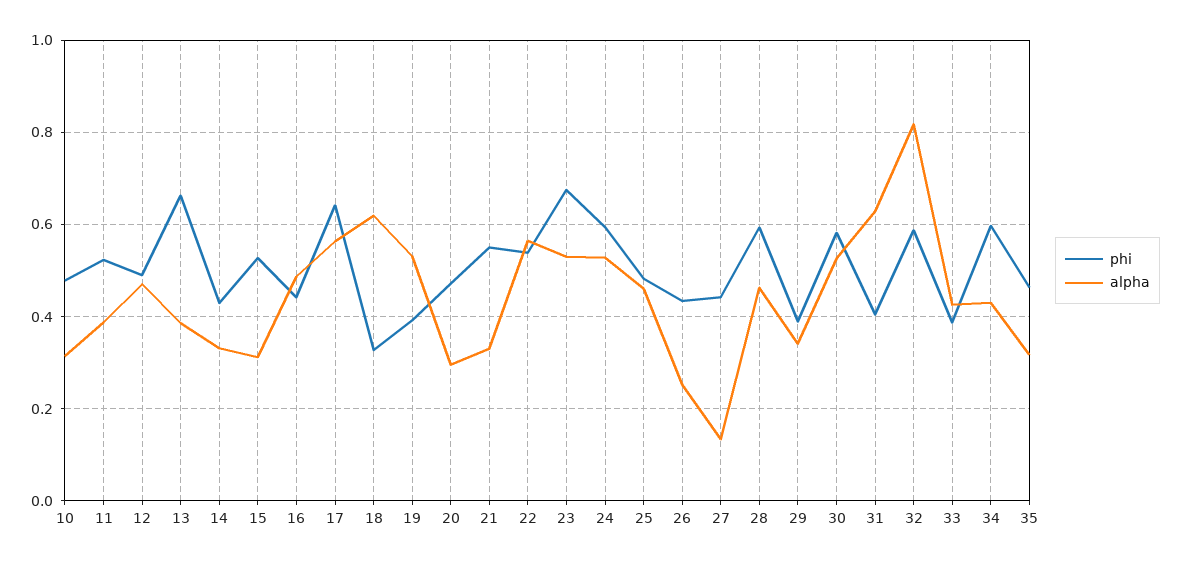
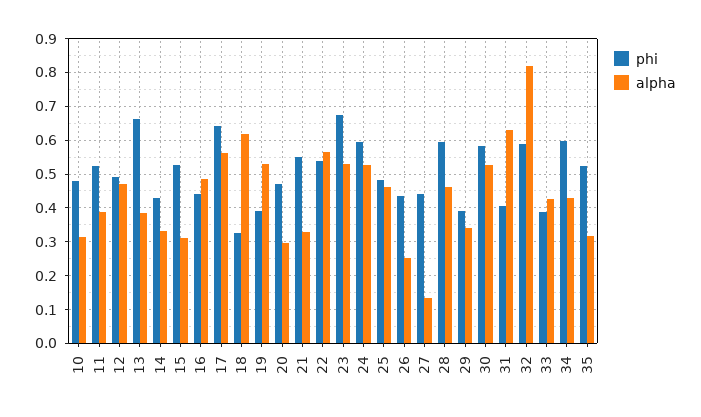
  {
    "phi": {
      "10": 0.48,
      "11": 0.52,
      "12": 0.5,
      "13": 0.66,
      "14": 0.42,
      "15": 0.52,
      "16": 0.44,
      "17": 0.64,
      "18": 0.32,
      "19": 0.4,
      "20": 0.48,
      "21": 0.56,
      "22": 0.54,
      "23": 0.68,
      "24": 0.6,
      "25": 0.48,
      "26": 0.44,
      "27": 0.44,
      "28": 0.6,
      "29": 0.38,
      "30": 0.58,
      "31": 0.4,
      "32": 0.58,
      "33": 0.38,
      "34": 0.6,
-     "35": 0.46
+     "35": 0.52
    },
    "alpha": {
      "10": 0.32,
      "11": 0.38,
      "12": 0.48,
      "13": 0.38,
      "14": 0.34,
      "15": 0.32,
      "16": 0.48,
      "17": 0.56,
      "18": 0.62,
      "19": 0.54,
      "20": 0.3,
      "21": 0.34,
      "22": 0.56,
      "23": 0.52,
      "24": 0.52,
      "25": 0.46,
      "26": 0.26,
      "27": 0.14,
      "28": 0.46,
      "29": 0.34,
      "30": 0.52,
      "31": 0.62,
      "32": 0.82,
      "33": 0.42,
      "34": 0.44,
      "35": 0.32
    }
  }

